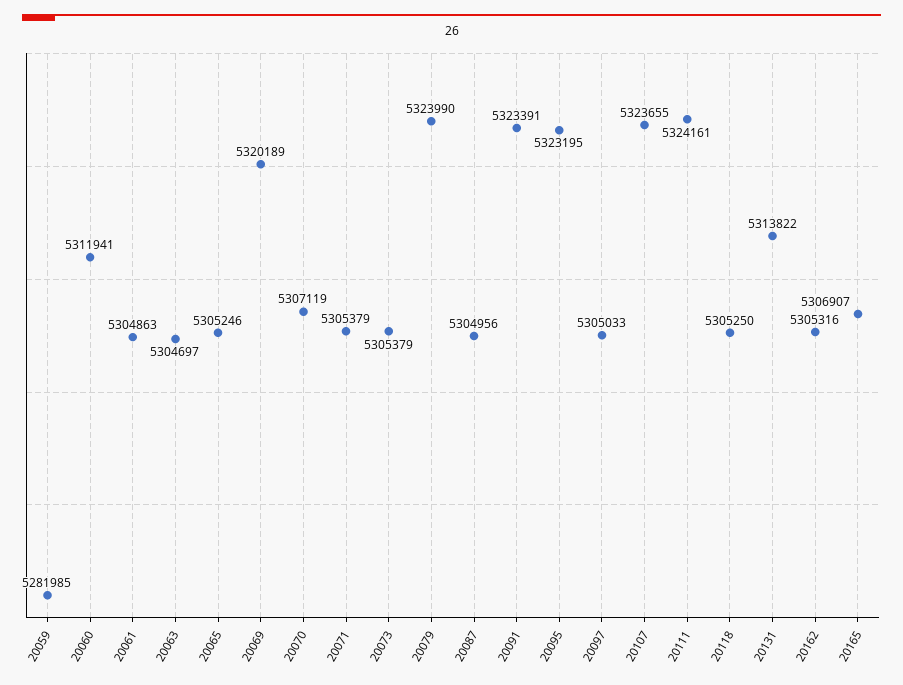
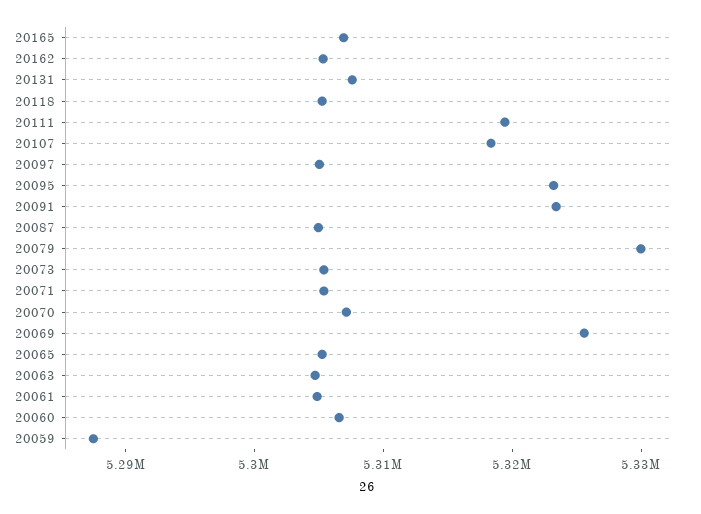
  {
-   "20059": 5281985,
+   "20059": 5288000,
-   "20060": 5311941,
+   "20060": 5306000,
    "20061": 5304863,
    "20063": 5304697,
    "20065": 5305246,
-   "20069": 5320189,
+   "20069": 5326000,
    "20070": 5307119,
    "20071": 5305379,
    "20073": 5305379,
-   "20079": 5323990,
+   "20079": 5330000,
    "20087": 5304956,
    "20091": 5323391,
    "20095": 5323195,
    "20097": 5305033,
-   "20107": 5323655,
+   "20107": 5318000,
-   "20111": 5324161,
+   "20111": 5320000,
    "20118": 5305250,
-   "20131": 5313822,
+   "20131": 5308000,
    "20162": 5305316,
    "20165": 5306907
  }

